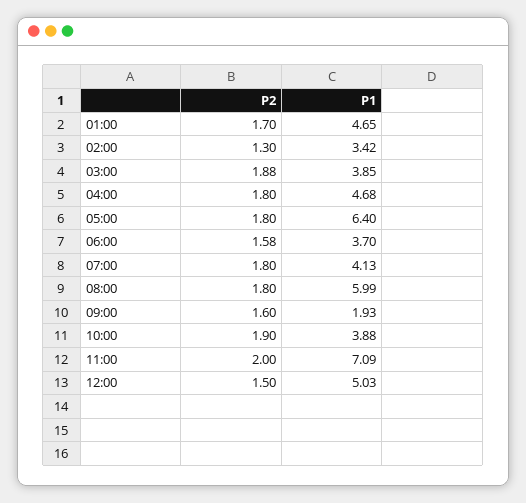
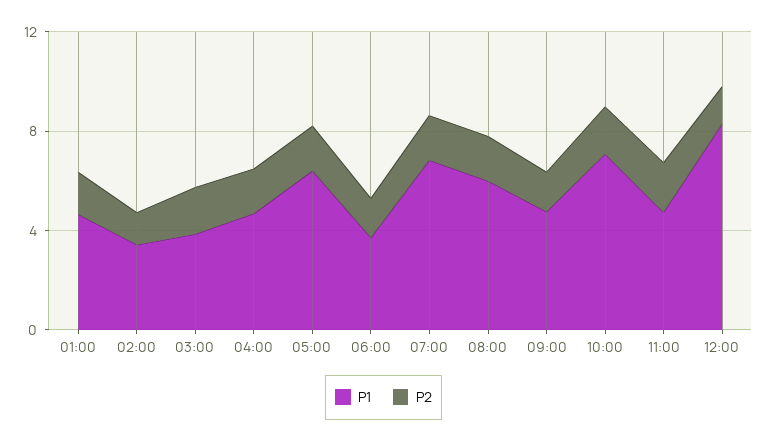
  {
    "P2": {
      "01:00": 1.7,
      "02:00": 1.3,
      "03:00": 1.88,
      "04:00": 1.8,
      "05:00": 1.8,
      "06:00": 1.58,
      "07:00": 1.8,
      "08:00": 1.8,
      "09:00": 1.6,
      "10:00": 1.9,
      "11:00": 2,
      "12:00": 1.5
    },
    "P1": {
      "01:00": 4.65,
      "02:00": 3.42,
      "03:00": 3.85,
      "04:00": 4.68,
      "05:00": 6.4,
      "06:00": 3.7,
-     "07:00": 4.13,
+     "07:00": 7,
      "08:00": 5.99,
-     "09:00": 1.93,
+     "09:00": 5,
-     "10:00": 3.88,
+     "10:00": 7,
-     "11:00": 7.09,
+     "11:00": 5,
-     "12:00": 5.03
+     "12:00": 8
    }
  }

